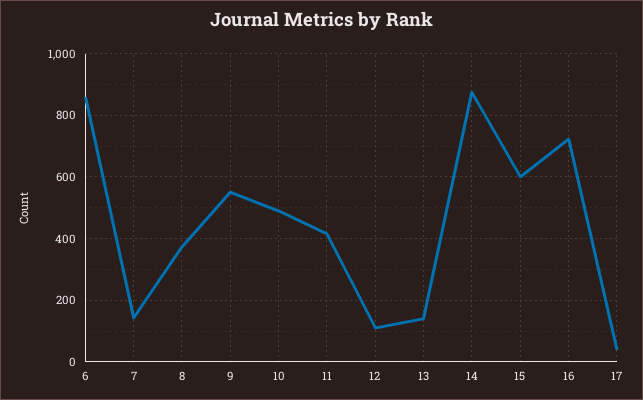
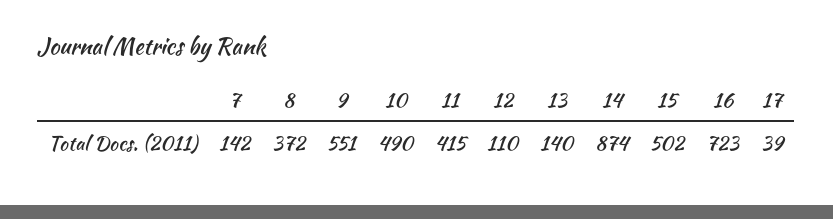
  {
-   "6": 860,
    "7": 142,
    "8": 372,
    "9": 551,
    "10": 490,
    "11": 415,
    "12": 110,
    "13": 140,
    "14": 874,
-   "15": 600,
+   "15": 502,
    "16": 723,
    "17": 39
  }

